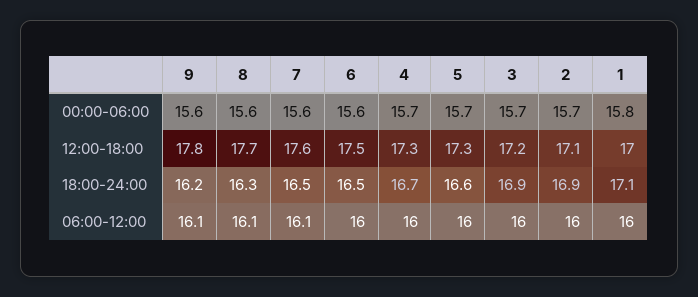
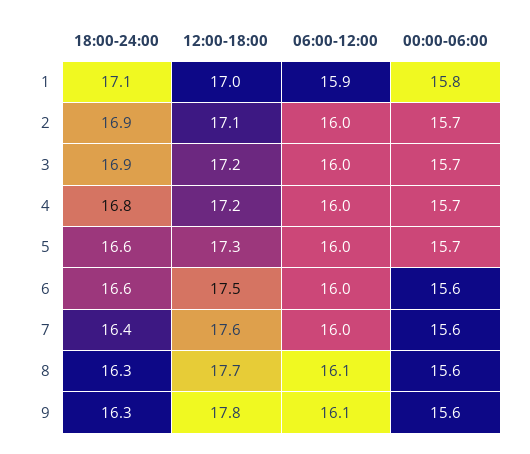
  {
    "9": {
      "00:00-06:00": 15.6,
      "12:00-18:00": 17.8,
-     "18:00-24:00": 16.2,
+     "18:00-24:00": 16.3,
      "06:00-12:00": 16.1
    },
    "8": {
      "00:00-06:00": 15.6,
      "12:00-18:00": 17.7,
      "18:00-24:00": 16.3,
      "06:00-12:00": 16.1
    },
    "7": {
      "00:00-06:00": 15.6,
      "12:00-18:00": 17.6,
-     "18:00-24:00": 16.5,
+     "18:00-24:00": 16.4,
-     "06:00-12:00": 16.1
+     "06:00-12:00": 16
    },
    "6": {
      "00:00-06:00": 15.6,
      "12:00-18:00": 17.5,
-     "18:00-24:00": 16.5,
+     "18:00-24:00": 16.6,
      "06:00-12:00": 16
    },
    "4": {
      "00:00-06:00": 15.7,
-     "12:00-18:00": 17.3,
+     "12:00-18:00": 17.2,
-     "18:00-24:00": 16.7,
+     "18:00-24:00": 16.8,
      "06:00-12:00": 16
    },
    "5": {
      "00:00-06:00": 15.7,
      "12:00-18:00": 17.3,
      "18:00-24:00": 16.6,
      "06:00-12:00": 16
    },
    "3": {
      "00:00-06:00": 15.7,
      "12:00-18:00": 17.2,
      "18:00-24:00": 16.9,
      "06:00-12:00": 16
    },
    "2": {
      "00:00-06:00": 15.7,
      "12:00-18:00": 17.1,
      "18:00-24:00": 16.9,
      "06:00-12:00": 16
    },
    "1": {
      "00:00-06:00": 15.8,
      "12:00-18:00": 17,
      "18:00-24:00": 17.1,
-     "06:00-12:00": 16
+     "06:00-12:00": 15.9
    }
  }

